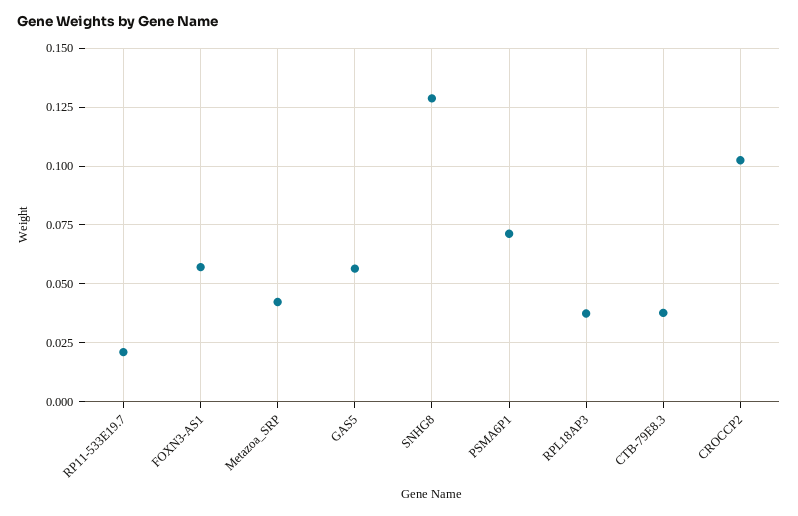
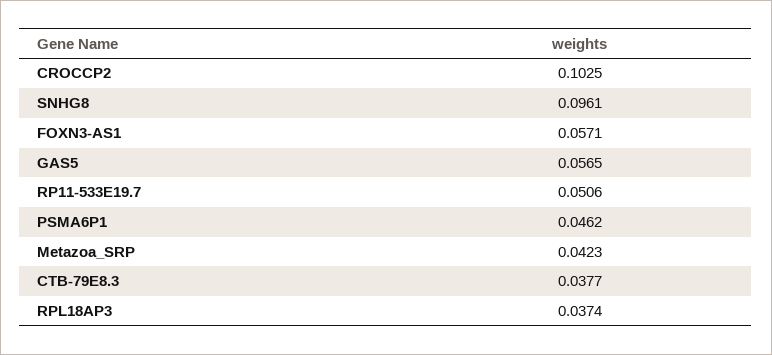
  {
-   "RP11-533E19.7": 0.02,
+   "RP11-533E19.7": 0.0506,
    "FOXN3-AS1": 0.0571,
    "Metazoa_SRP": 0.0423,
    "GAS5": 0.0565,
-   "SNHG8": 0.13,
+   "SNHG8": 0.0961,
-   "PSMA6P1": 0.07,
+   "PSMA6P1": 0.0462,
    "RPL18AP3": 0.0374,
    "CTB-79E8.3": 0.0377,
    "CROCCP2": 0.1025
  }

